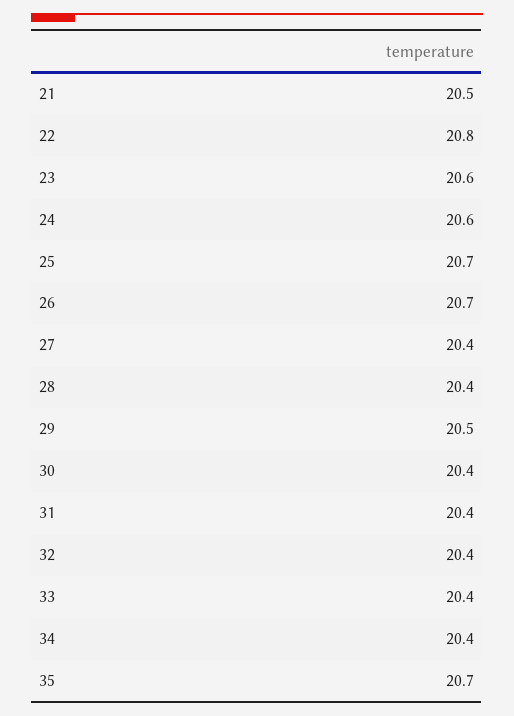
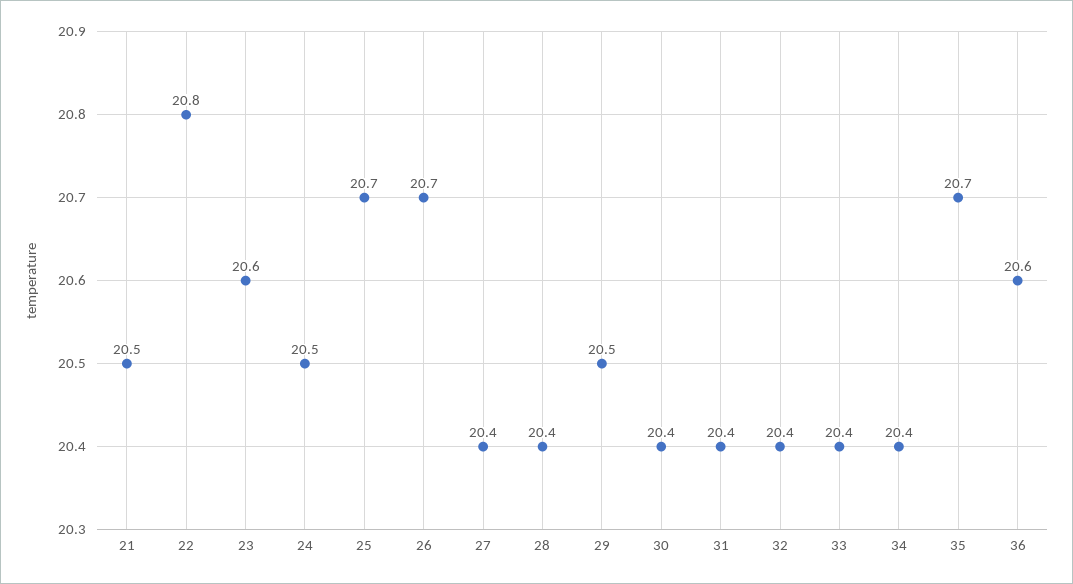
  {
    "21": 20.5,
    "22": 20.8,
    "23": 20.6,
-   "24": 20.6,
+   "24": 20.5,
    "25": 20.7,
    "26": 20.7,
    "27": 20.4,
    "28": 20.4,
    "29": 20.5,
    "30": 20.4,
    "31": 20.4,
    "32": 20.4,
    "33": 20.4,
    "34": 20.4,
-   "35": 20.7
+   "35": 20.7,
+   "36": 20.6
  }

